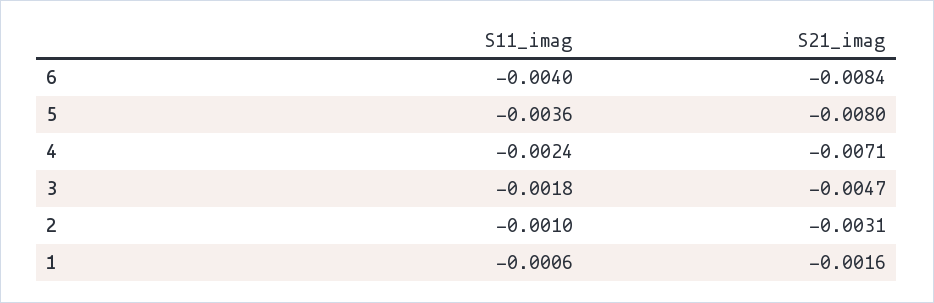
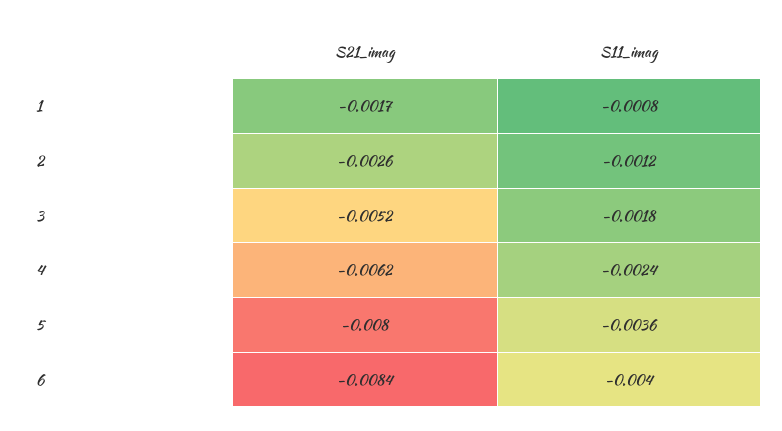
  {
    "S11_imag": {
      "6": -0.004,
      "5": -0.0036,
      "4": -0.0024,
      "3": -0.0018,
-     "2": -0.001,
+     "2": -0.0012,
-     "1": -0.0006
+     "1": -0.0008
    },
    "S21_imag": {
      "6": -0.0084,
      "5": -0.008,
-     "4": -0.0071,
+     "4": -0.0062,
-     "3": -0.0047,
+     "3": -0.0052,
-     "2": -0.0031,
+     "2": -0.0026,
-     "1": -0.0016
+     "1": -0.0017
    }
  }

